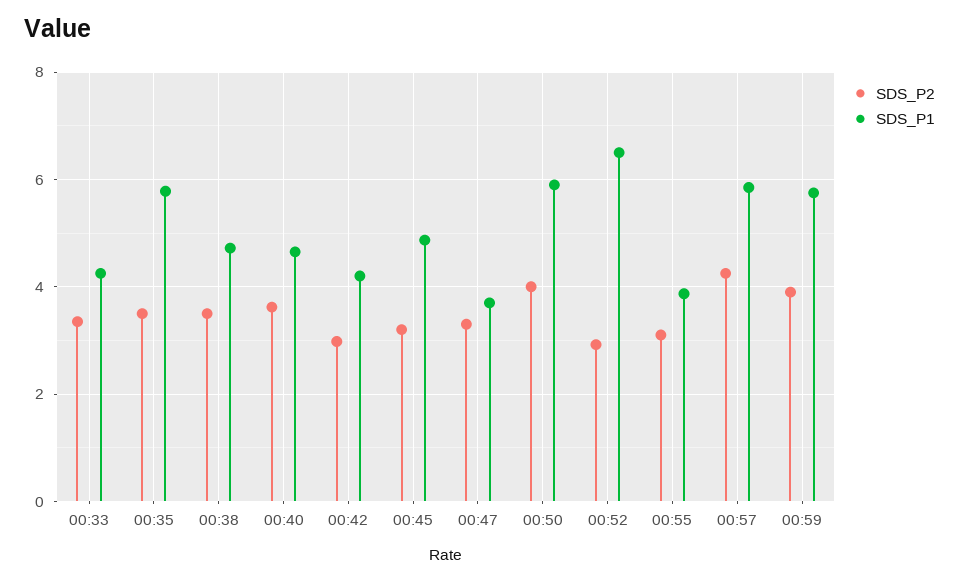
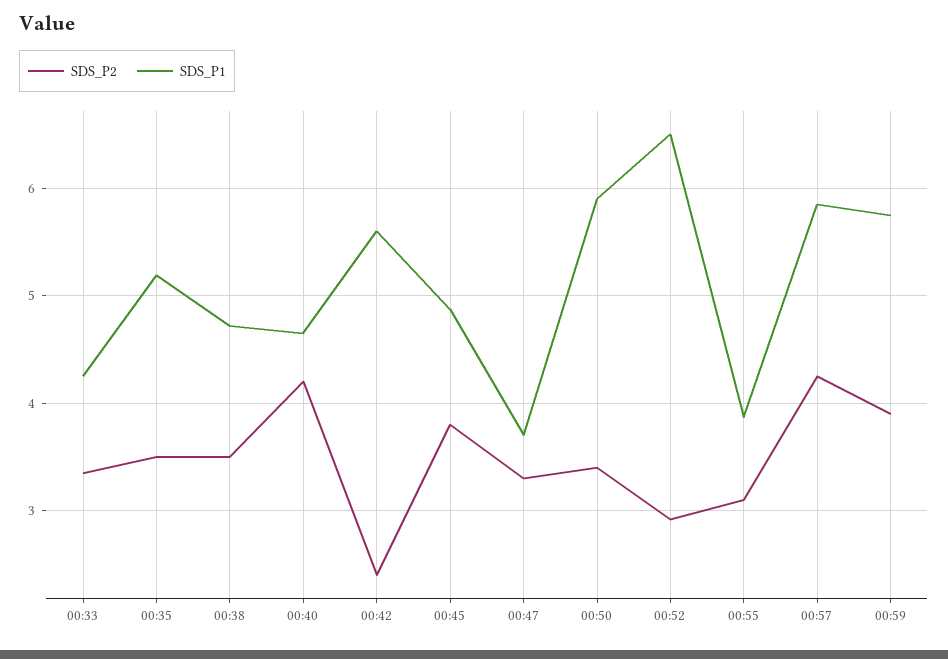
  {
    "SDS_P2": {
      "00:33": 3.4,
      "00:35": 3.5,
      "00:38": 3.5,
-     "00:40": 3.6,
+     "00:40": 4.2,
-     "00:42": 3,
+     "00:42": 2.4,
-     "00:45": 3.2,
+     "00:45": 3.8,
      "00:47": 3.3,
-     "00:50": 4,
+     "00:50": 3.4,
      "00:52": 2.9,
      "00:55": 3.1,
      "00:57": 4.3,
      "00:59": 3.9
    },
    "SDS_P1": {
      "00:33": 4.3,
-     "00:35": 5.8,
+     "00:35": 5.2,
      "00:38": 4.7,
      "00:40": 4.7,
-     "00:42": 4.2,
+     "00:42": 5.6,
      "00:45": 4.9,
      "00:47": 3.7,
      "00:50": 5.9,
      "00:52": 6.5,
      "00:55": 3.9,
      "00:57": 5.9,
      "00:59": 5.8
    }
  }

